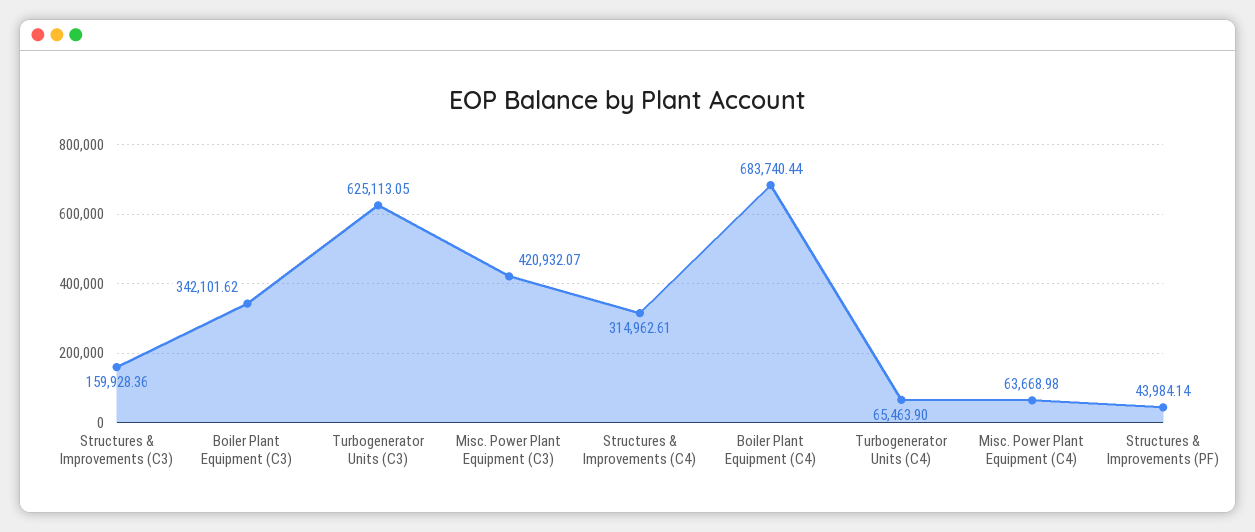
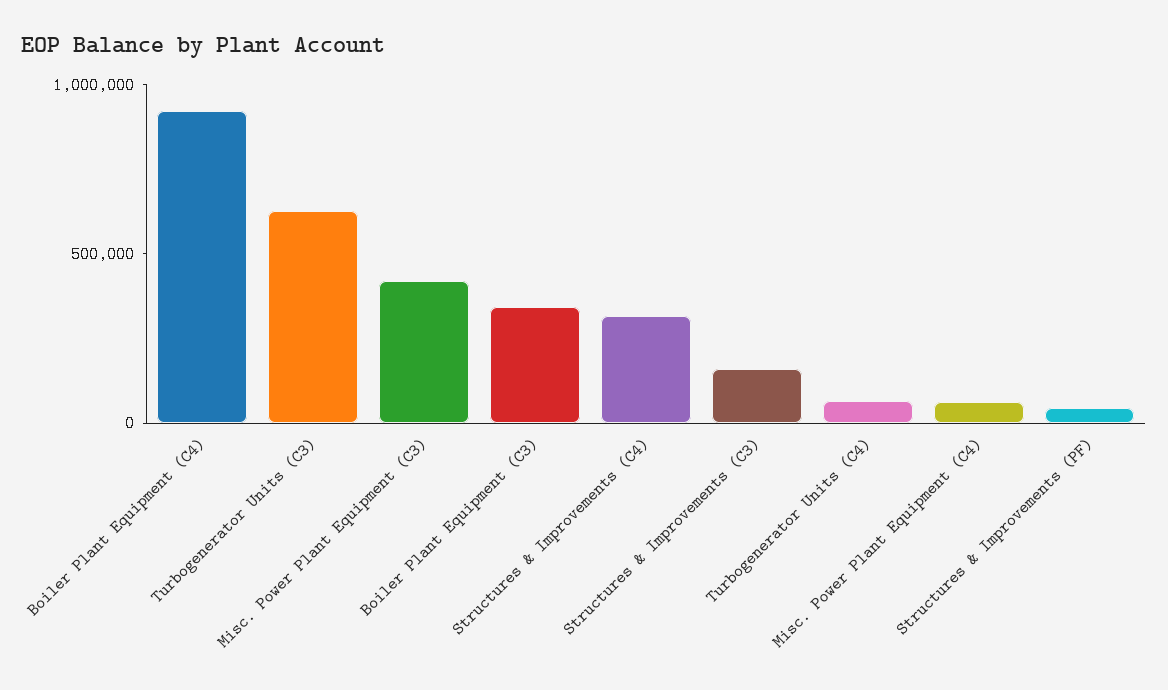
  {
    "Structures & Improvements (C3)": 159928.36,
    "Boiler Plant Equipment (C3)": 342101.62,
    "Turbogenerator Units (C3)": 625113.05,
    "Misc. Power Plant Equipment (C3)": 420932.07,
    "Structures & Improvements (C4)": 314962.61,
-   "Boiler Plant Equipment (C4)": 683740.44,
+   "Boiler Plant Equipment (C4)": 900000,
    "Turbogenerator Units (C4)": 65463.9,
    "Misc. Power Plant Equipment (C4)": 63668.98,
    "Structures & Improvements (PF)": 43984.14
  }

